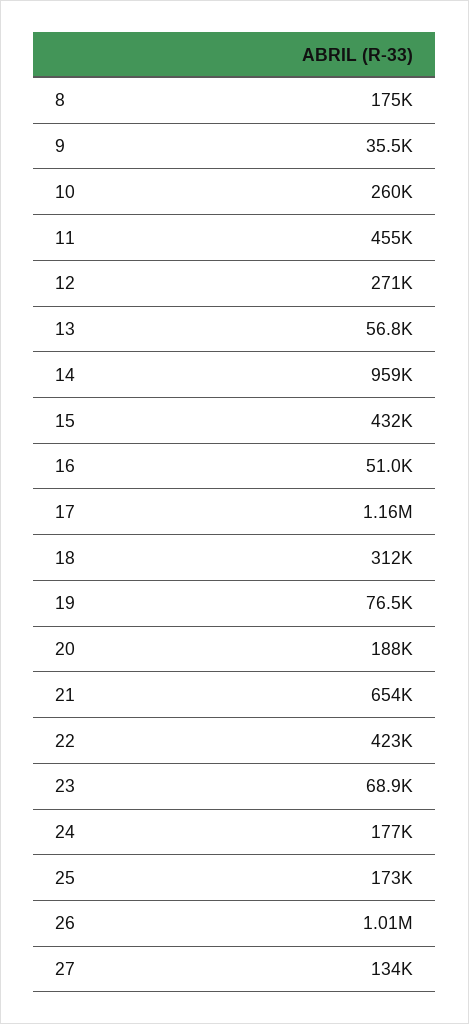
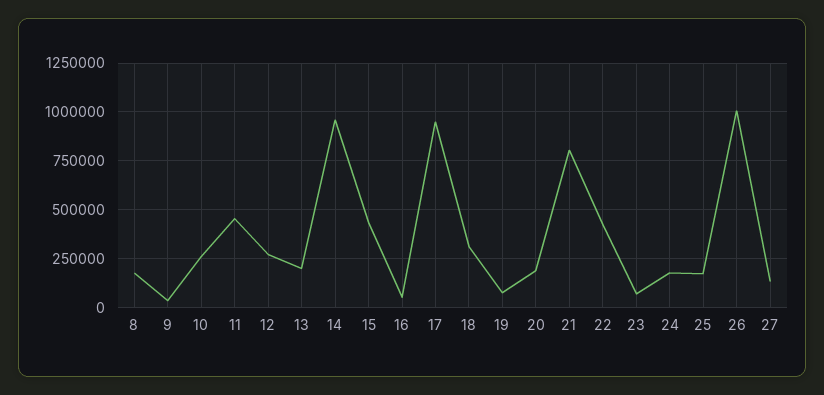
  {
    "8": 175000,
    "9": 35500,
    "10": 260000,
    "11": 455000,
    "12": 271000,
-   "13": 56800,
+   "13": 200000,
    "14": 959000,
    "15": 432000,
    "16": 51000,
-   "17": 1160000,
+   "17": 950000,
    "18": 312000,
    "19": 76500,
    "20": 188000,
-   "21": 654000,
+   "21": 800000,
    "22": 423000,
    "23": 68900,
    "24": 177000,
    "25": 173000,
    "26": 1010000,
    "27": 134000
  }

